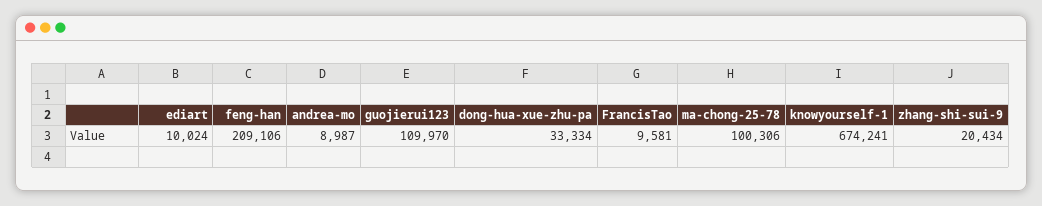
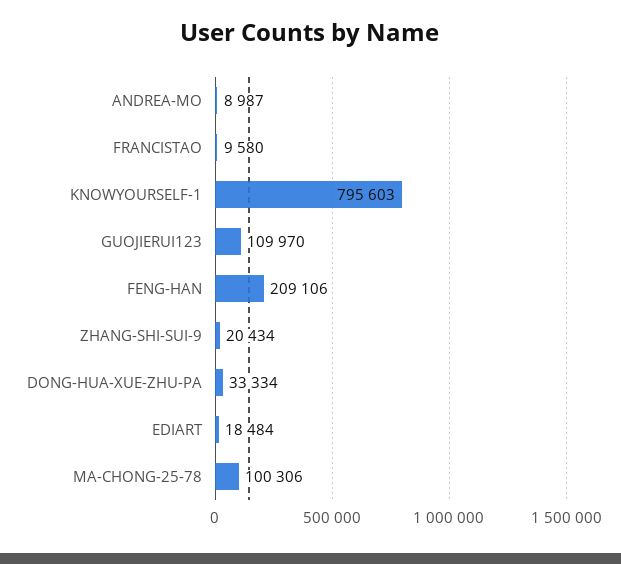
  {
-   "ediart": 10024,
+   "ediart": 18484,
    "feng-han": 209106,
    "andrea-mo": 8987,
    "guojierui123": 109970,
    "dong-hua-xue-zhu-pa": 33334,
-   "FrancisTao": 9581,
+   "FrancisTao": 9580,
    "ma-chong-25-78": 100306,
-   "knowyourself-1": 674241,
+   "knowyourself-1": 795603,
    "zhang-shi-sui-9": 20434
  }

